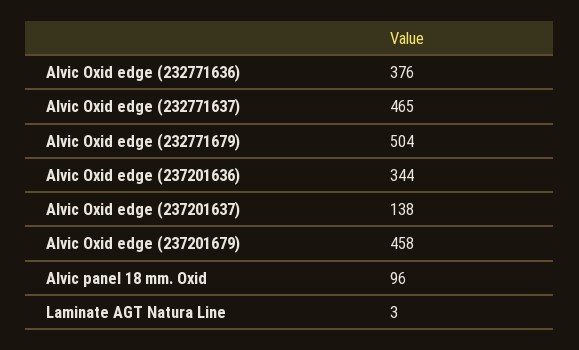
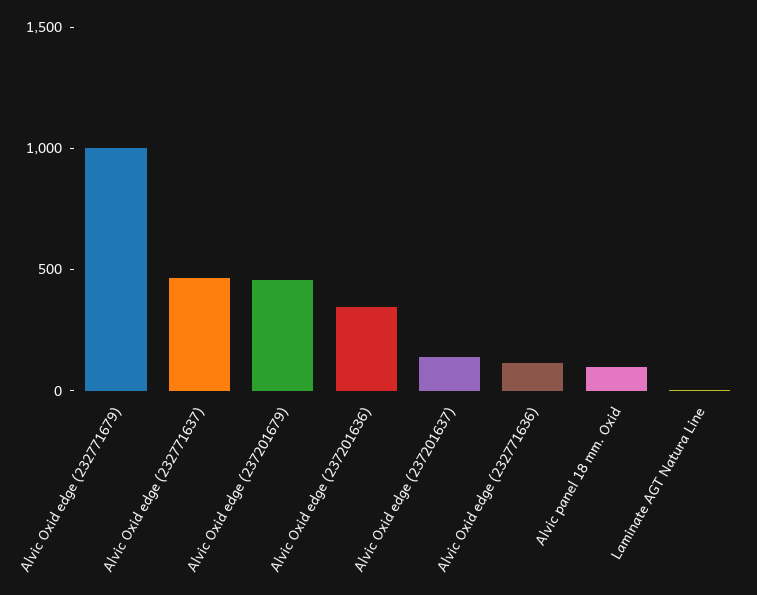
  {
-   "Alvic Oxid edge (232771636)": 376,
+   "Alvic Oxid edge (232771636)": 100,
    "Alvic Oxid edge (232771637)": 465,
-   "Alvic Oxid edge (232771679)": 504,
+   "Alvic Oxid edge (232771679)": 1000,
    "Alvic Oxid edge (237201636)": 344,
    "Alvic Oxid edge (237201637)": 138,
    "Alvic Oxid edge (237201679)": 458,
    "Alvic panel 18 mm. Oxid": 96,
    "Laminate AGT Natura Line": 3
  }

